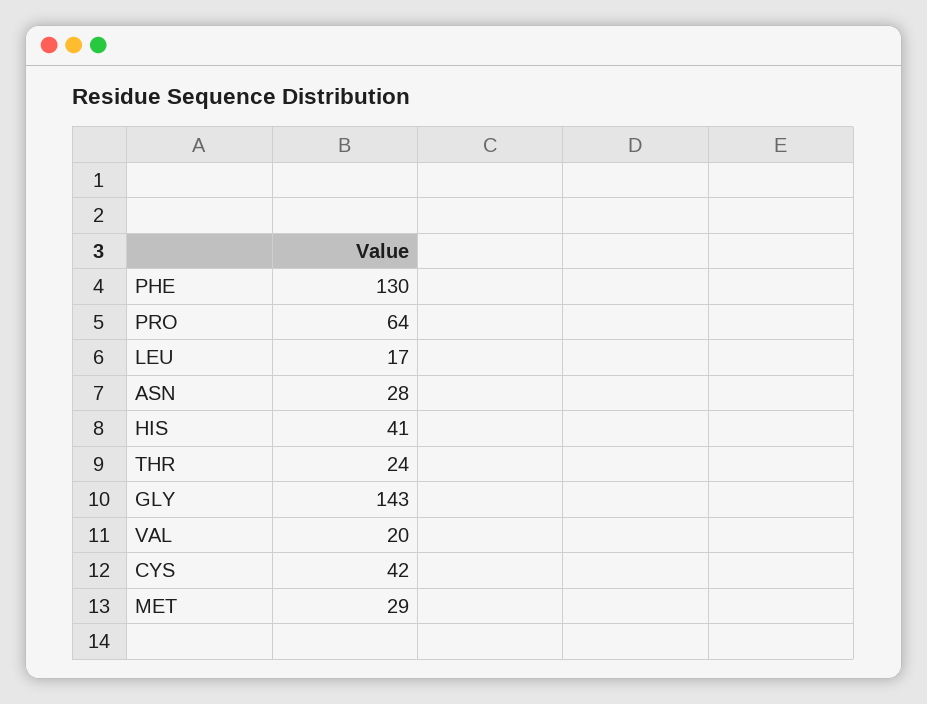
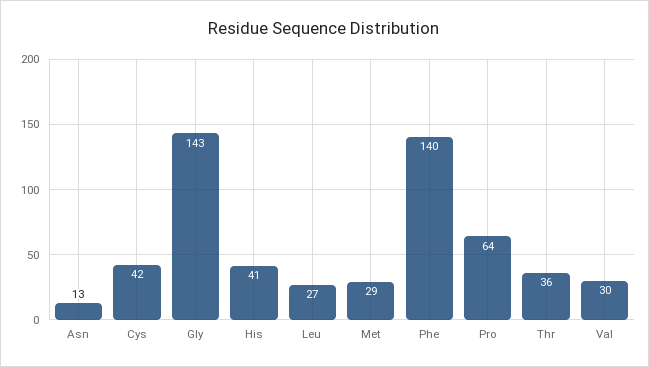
  {
-   "PHE": 130,
+   "PHE": 140,
    "PRO": 64,
-   "LEU": 17,
+   "LEU": 27,
-   "ASN": 28,
+   "ASN": 13,
    "HIS": 41,
-   "THR": 24,
+   "THR": 36,
    "GLY": 143,
-   "VAL": 20,
+   "VAL": 30,
    "CYS": 42,
    "MET": 29
  }

